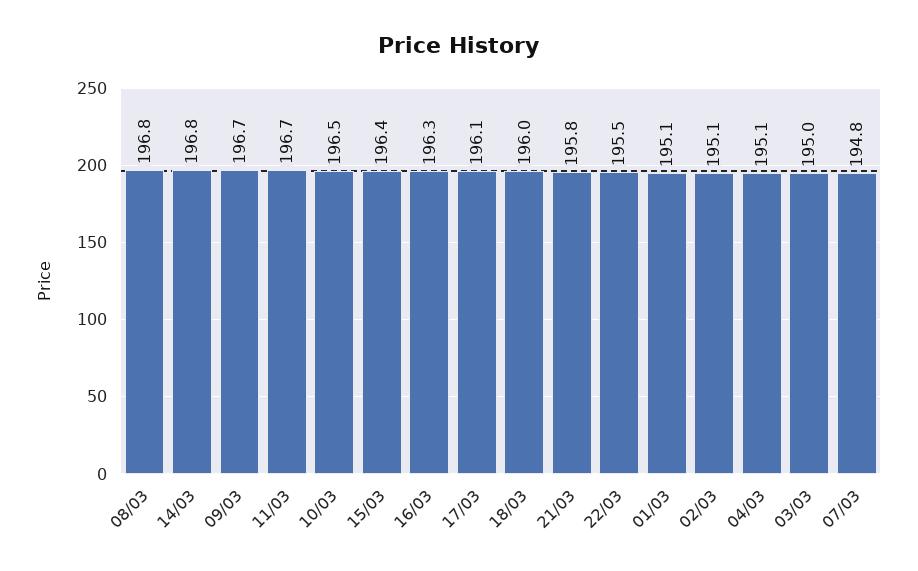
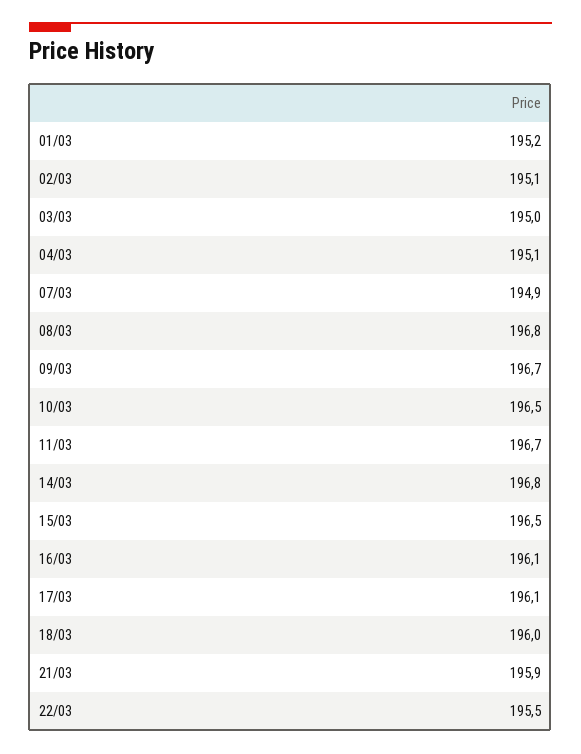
  {
    "08/03": 196.8,
    "14/03": 196.8,
    "09/03": 196.7,
    "11/03": 196.7,
    "10/03": 196.5,
-   "15/03": 196.4,
+   "15/03": 196.5,
-   "16/03": 196.3,
+   "16/03": 196.1,
    "17/03": 196.1,
    "18/03": 196,
-   "21/03": 195.8,
+   "21/03": 195.9,
    "22/03": 195.5,
-   "01/03": 195.1,
+   "01/03": 195.2,
    "02/03": 195.1,
    "04/03": 195.1,
    "03/03": 195,
-   "07/03": 194.8
+   "07/03": 194.9
  }

